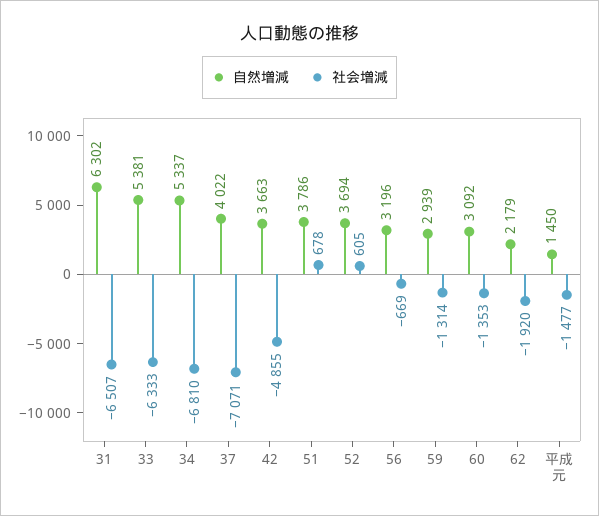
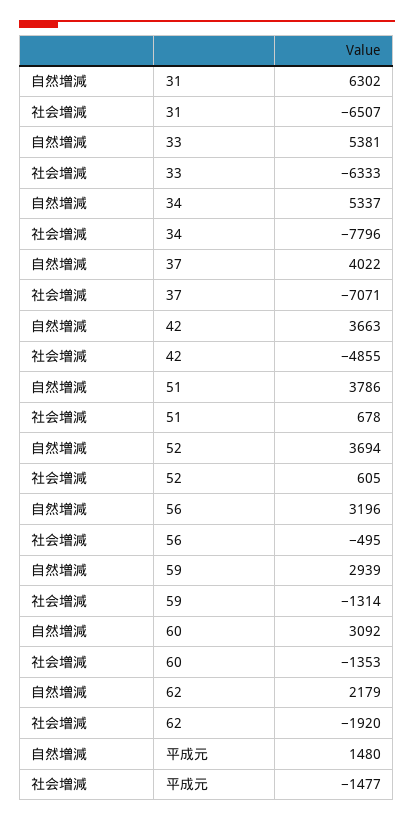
  {
    "自然増減": {
      "31": 6302,
      "33": 5381,
      "34": 5337,
      "37": 4022,
      "42": 3663,
      "51": 3786,
      "52": 3694,
      "56": 3196,
      "59": 2939,
      "60": 3092,
      "62": 2179,
-     "平成元": 1450
+     "平成元": 1480
    },
    "社会増減": {
      "31": -6507,
      "33": -6333,
-     "34": -6810,
+     "34": -7796,
      "37": -7071,
      "42": -4855,
      "51": 678,
      "52": 605,
-     "56": -669,
+     "56": -495,
      "59": -1314,
      "60": -1353,
      "62": -1920,
      "平成元": -1477
    }
  }

